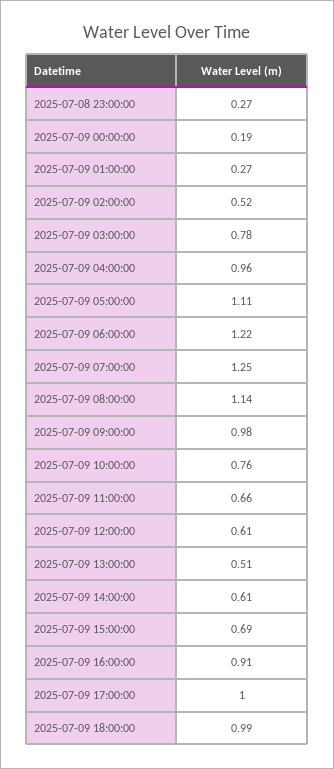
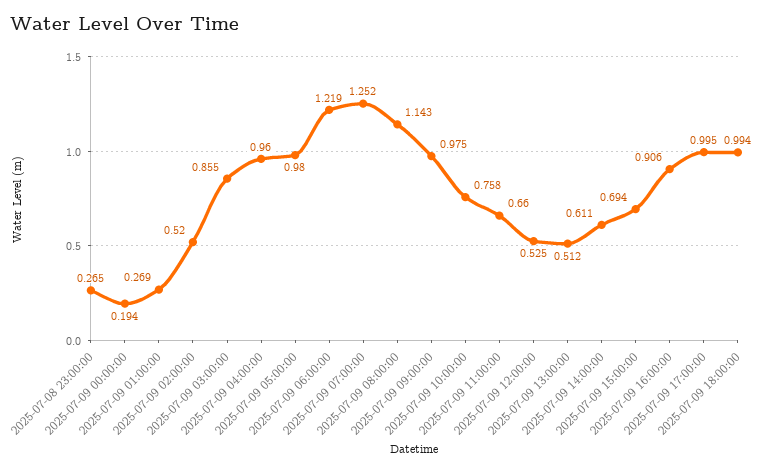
  {
    "2025-07-08 23:00:00": 0.265,
    "2025-07-09 00:00:00": 0.194,
    "2025-07-09 01:00:00": 0.269,
    "2025-07-09 02:00:00": 0.52,
-   "2025-07-09 03:00:00": 0.78,
+   "2025-07-09 03:00:00": 0.855,
    "2025-07-09 04:00:00": 0.96,
-   "2025-07-09 05:00:00": 1.11,
+   "2025-07-09 05:00:00": 0.98,
    "2025-07-09 06:00:00": 1.219,
    "2025-07-09 07:00:00": 1.252,
    "2025-07-09 08:00:00": 1.143,
    "2025-07-09 09:00:00": 0.975,
    "2025-07-09 10:00:00": 0.758,
    "2025-07-09 11:00:00": 0.66,
-   "2025-07-09 12:00:00": 0.61,
+   "2025-07-09 12:00:00": 0.525,
    "2025-07-09 13:00:00": 0.512,
    "2025-07-09 14:00:00": 0.611,
    "2025-07-09 15:00:00": 0.694,
    "2025-07-09 16:00:00": 0.906,
    "2025-07-09 17:00:00": 0.995,
    "2025-07-09 18:00:00": 0.994
  }

